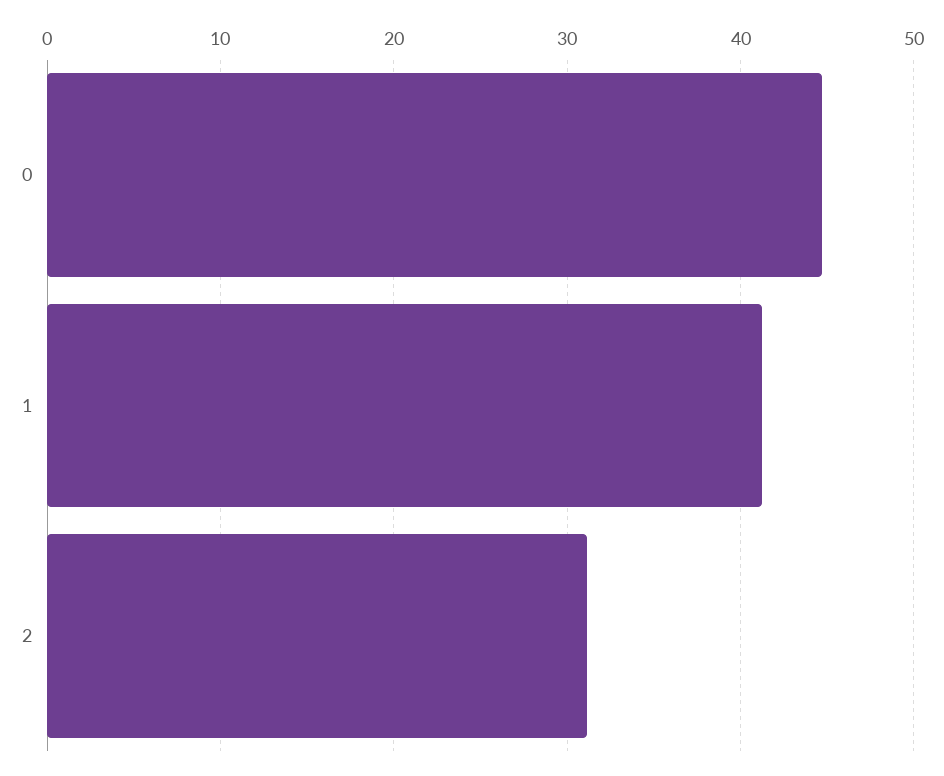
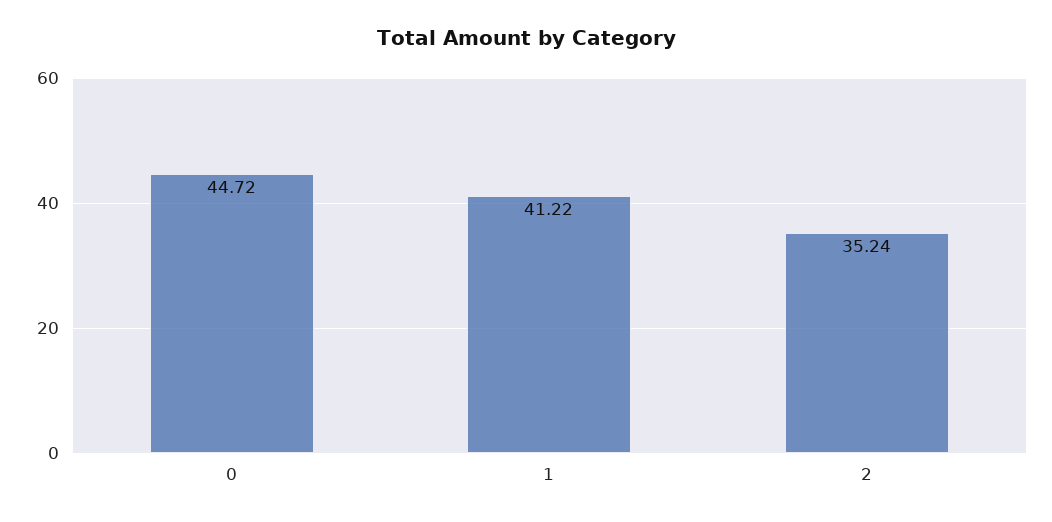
  {
    "0": 44.72,
    "1": 41.22,
-   "2": 31
+   "2": 35.24
  }

